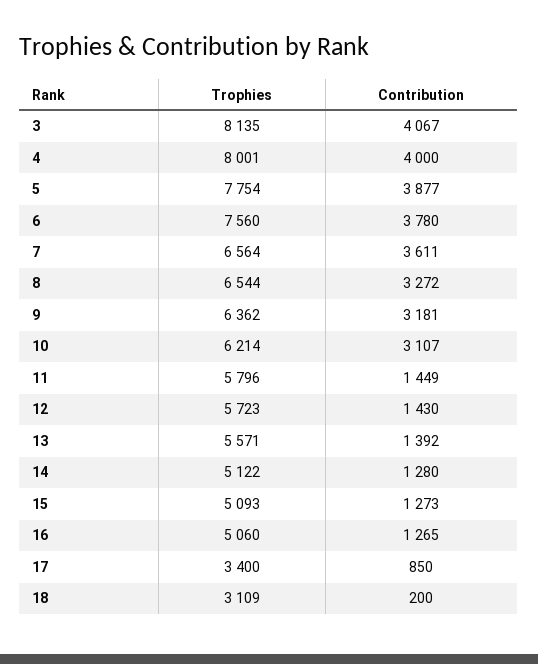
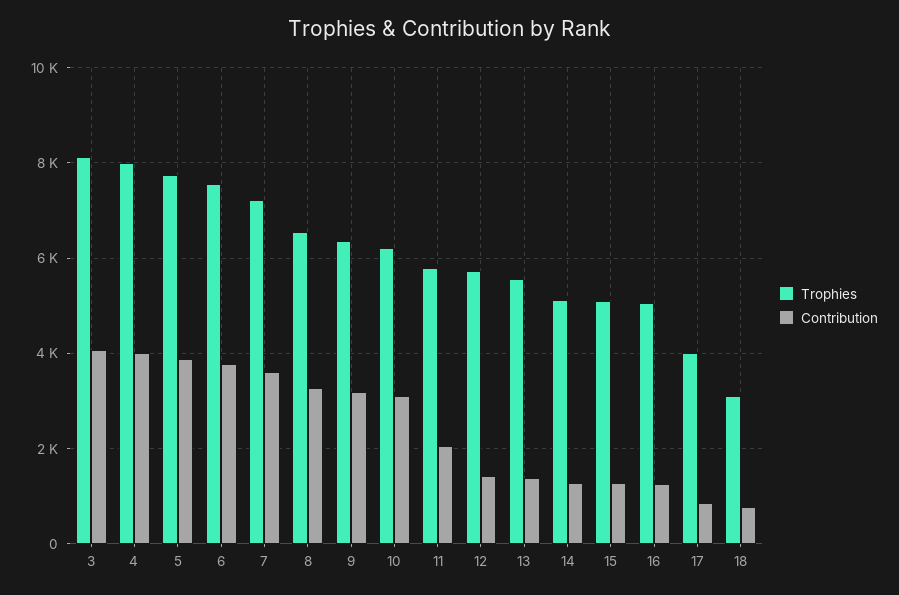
  {
    "Trophies": {
      "3": 8135,
      "4": 8001,
      "5": 7754,
      "6": 7560,
-     "7": 6564,
+     "7": 7200,
      "8": 6544,
      "9": 6362,
      "10": 6214,
      "11": 5796,
      "12": 5723,
      "13": 5571,
      "14": 5122,
      "15": 5093,
      "16": 5060,
-     "17": 3400,
+     "17": 4000,
      "18": 3109
    },
    "Contribution": {
      "3": 4067,
      "4": 4000,
      "5": 3877,
      "6": 3780,
      "7": 3611,
      "8": 3272,
      "9": 3181,
      "10": 3107,
-     "11": 1449,
+     "11": 2000,
      "12": 1430,
      "13": 1392,
      "14": 1280,
      "15": 1273,
      "16": 1265,
      "17": 850,
-     "18": 200
+     "18": 800
    }
  }

